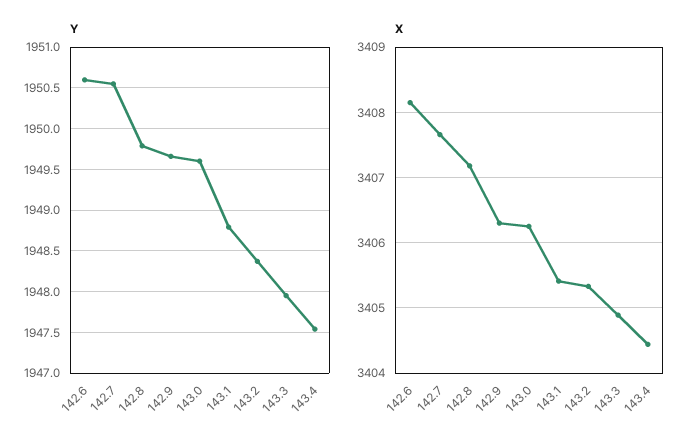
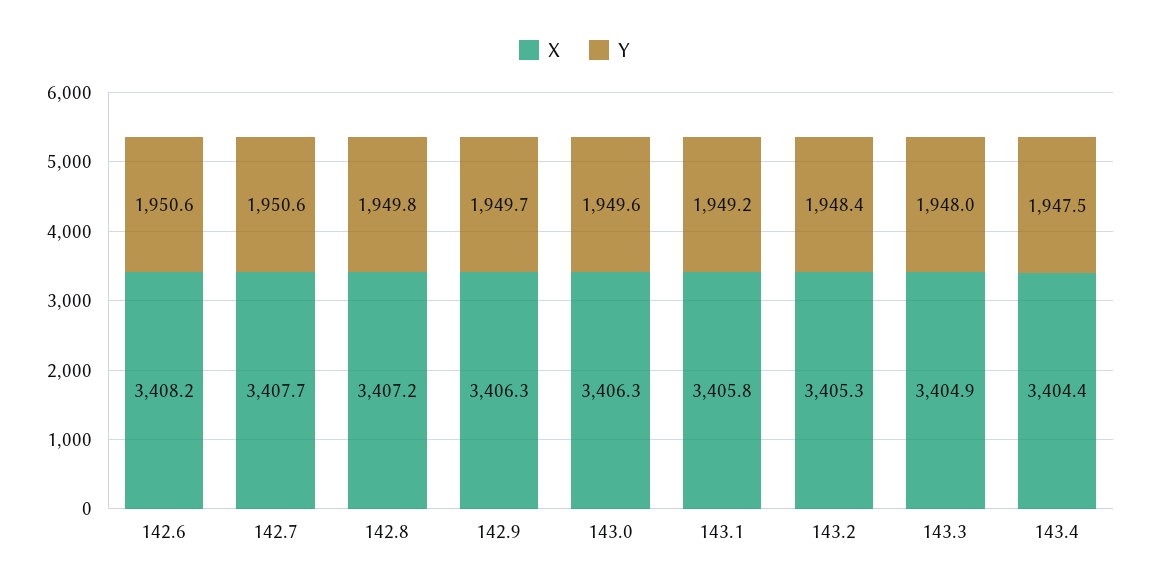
  {
    "Y": {
      "142.6": 1950.6,
      "142.7": 1950.6,
      "142.8": 1949.8,
      "142.9": 1949.7,
      "143.0": 1949.6,
-     "143.1": 1948.8,
+     "143.1": 1949.2,
      "143.2": 1948.4,
      "143.3": 1948,
      "143.4": 1947.5
    },
    "X": {
      "142.6": 3408.2,
      "142.7": 3407.7,
      "142.8": 3407.2,
      "142.9": 3406.3,
      "143.0": 3406.3,
-     "143.1": 3405.4,
+     "143.1": 3405.8,
      "143.2": 3405.3,
      "143.3": 3404.9,
      "143.4": 3404.4
    }
  }

